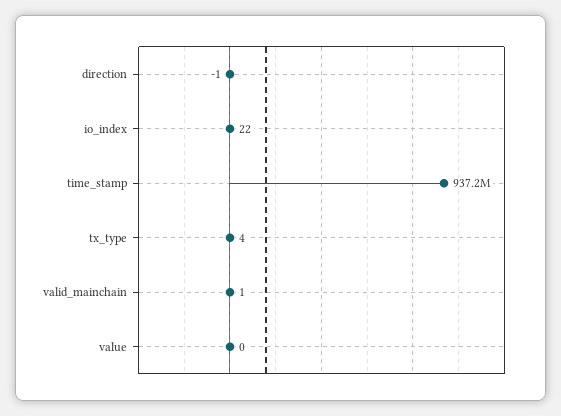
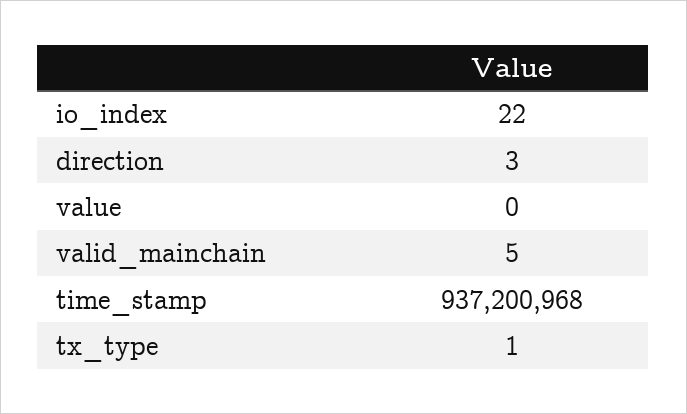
  {
-   "direction": -1,
+   "direction": 3,
    "io_index": 22,
    "time_stamp": 937200968,
-   "tx_type": 4,
+   "tx_type": 1,
-   "valid_mainchain": 1,
+   "valid_mainchain": 5,
    "value": 0
  }

